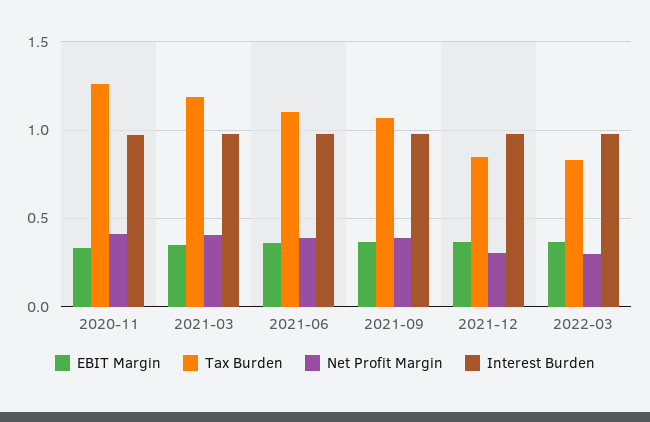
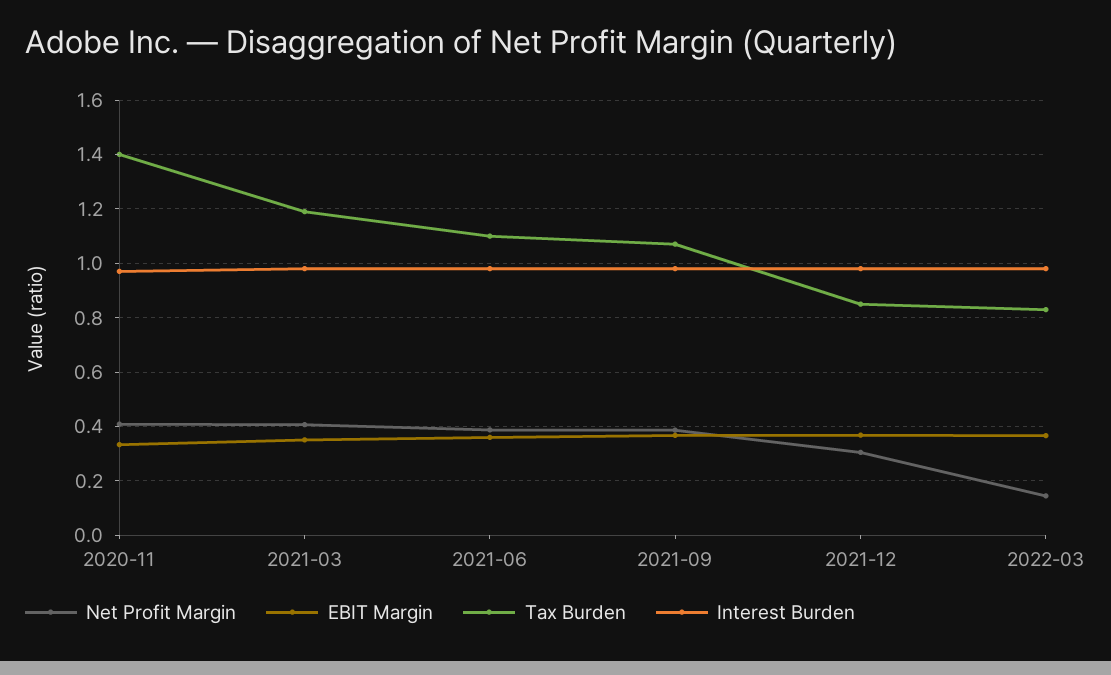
  {
    "EBIT Margin": {
      "2020-11": 0.325,
      "2021-03": 0.35,
      "2021-06": 0.35,
      "2021-09": 0.375,
      "2021-12": 0.375,
      "2022-03": 0.375
    },
    "Tax Burden": {
-     "2020-11": 1.25,
+     "2020-11": 1.4,
      "2021-03": 1.2,
      "2021-06": 1.1,
      "2021-09": 1.075,
      "2021-12": 0.85,
      "2022-03": 0.825
    },
    "Net Profit Margin": {
      "2020-11": 0.4,
      "2021-03": 0.4,
      "2021-06": 0.4,
      "2021-09": 0.375,
      "2021-12": 0.3,
-     "2022-03": 0.3
+     "2022-03": 0.15
    },
    "Interest Burden": {
      "2020-11": 0.975,
      "2021-03": 0.975,
      "2021-06": 0.975,
      "2021-09": 0.975,
      "2021-12": 0.975,
      "2022-03": 0.975
    }
  }

